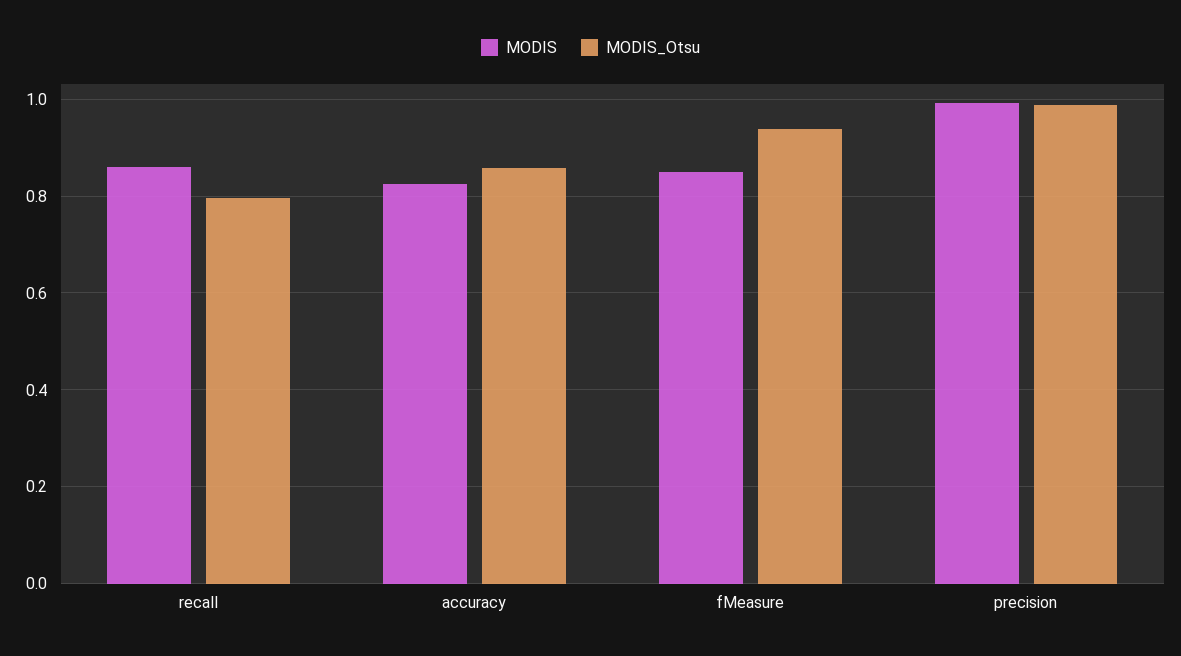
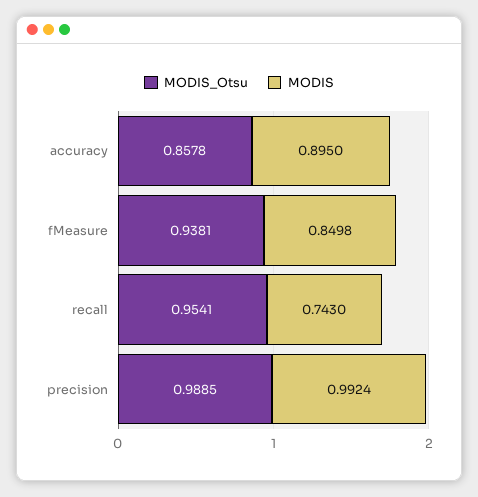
  {
    "MODIS": {
-     "recall": 0.86,
+     "recall": 0.743,
-     "accuracy": 0.82,
+     "accuracy": 0.895,
      "fMeasure": 0.8498,
      "precision": 0.9924
    },
    "MODIS_Otsu": {
-     "recall": 0.8,
+     "recall": 0.9541,
      "accuracy": 0.8578,
      "fMeasure": 0.9381,
      "precision": 0.9885
    }
  }

